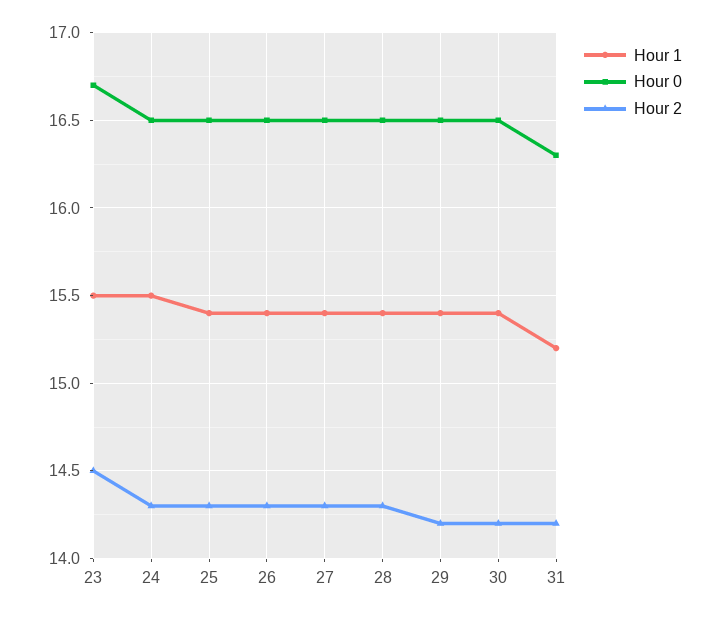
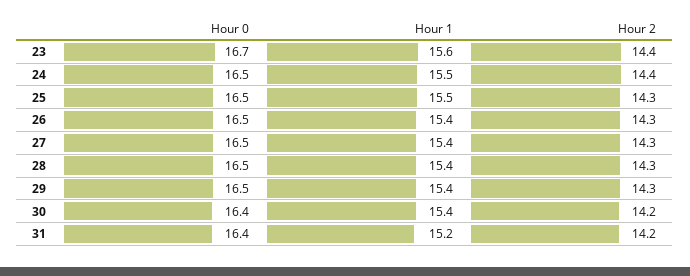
  {
    "Hour 1": {
-     "23": 15.5,
+     "23": 15.6,
      "24": 15.5,
-     "25": 15.4,
+     "25": 15.5,
      "26": 15.4,
      "27": 15.4,
      "28": 15.4,
      "29": 15.4,
      "30": 15.4,
      "31": 15.2
    },
    "Hour 0": {
      "23": 16.7,
      "24": 16.5,
      "25": 16.5,
      "26": 16.5,
      "27": 16.5,
      "28": 16.5,
      "29": 16.5,
-     "30": 16.5,
+     "30": 16.4,
-     "31": 16.3
+     "31": 16.4
    },
    "Hour 2": {
-     "23": 14.5,
+     "23": 14.4,
-     "24": 14.3,
+     "24": 14.4,
      "25": 14.3,
      "26": 14.3,
      "27": 14.3,
      "28": 14.3,
-     "29": 14.2,
+     "29": 14.3,
      "30": 14.2,
      "31": 14.2
    }
  }

